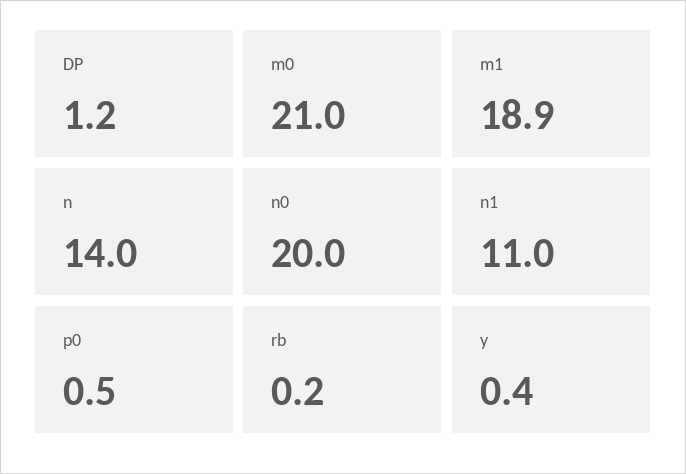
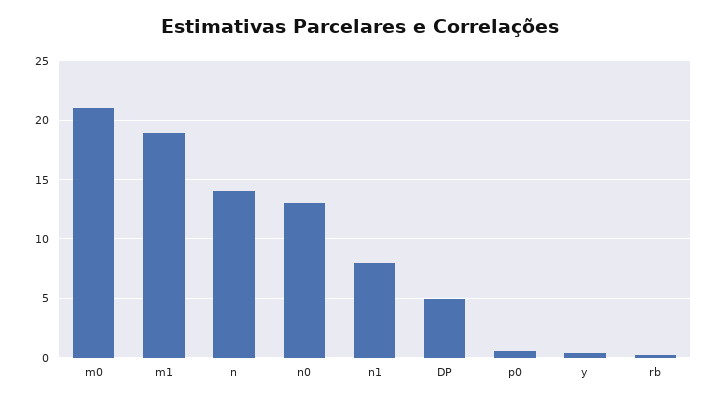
  {
-   "DP": 1.2,
+   "DP": 5,
    "m0": 21,
    "m1": 18.9,
    "n": 14,
-   "n0": 20,
+   "n0": 13,
-   "n1": 11,
+   "n1": 8,
    "p0": 0.5,
    "rb": 0.2,
    "y": 0.4
  }

